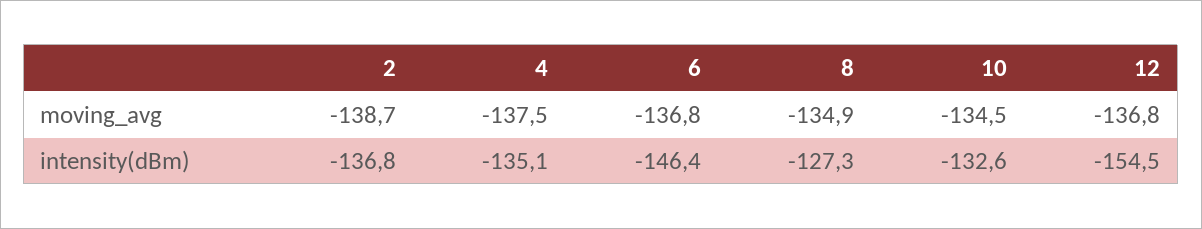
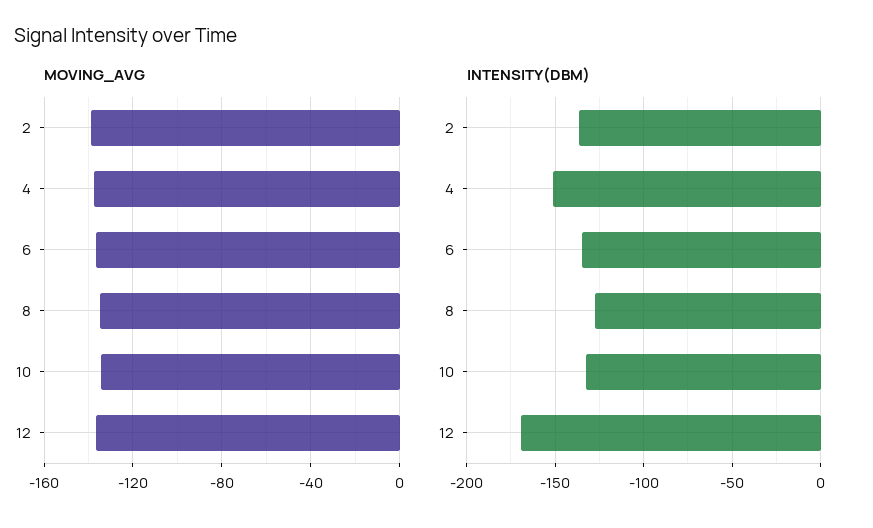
  {
    "moving_avg": {
      "2": -138.7,
      "4": -137.5,
      "6": -136.8,
      "8": -134.9,
      "10": -134.5,
      "12": -136.8
    },
    "intensity(dBm)": {
      "2": -136.8,
-     "4": -135.1,
+     "4": -150,
-     "6": -146.4,
+     "6": -135,
      "8": -127.3,
      "10": -132.6,
-     "12": -154.5
+     "12": -170
    }
  }

